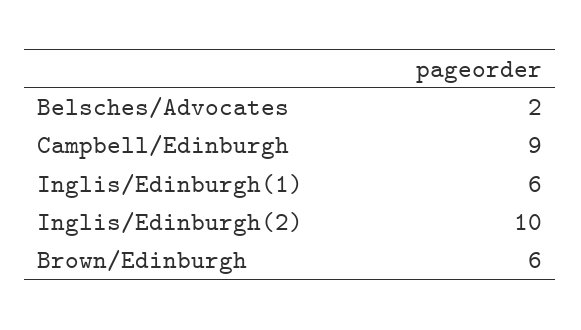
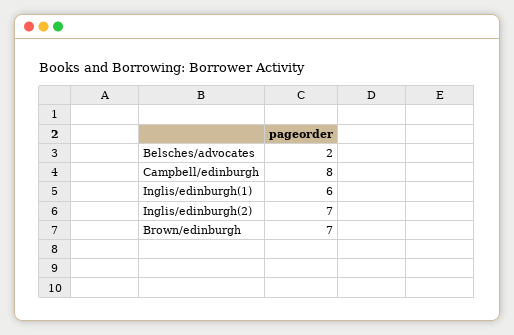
  {
    "Belsches/Advocates": 2,
-   "Campbell/Edinburgh": 9,
+   "Campbell/Edinburgh": 8,
    "Inglis/Edinburgh(1)": 6,
-   "Inglis/Edinburgh(2)": 10,
+   "Inglis/Edinburgh(2)": 7,
-   "Brown/Edinburgh": 6
+   "Brown/Edinburgh": 7
  }

